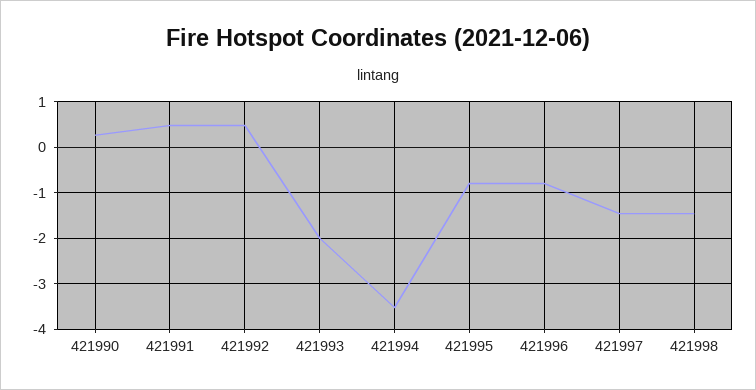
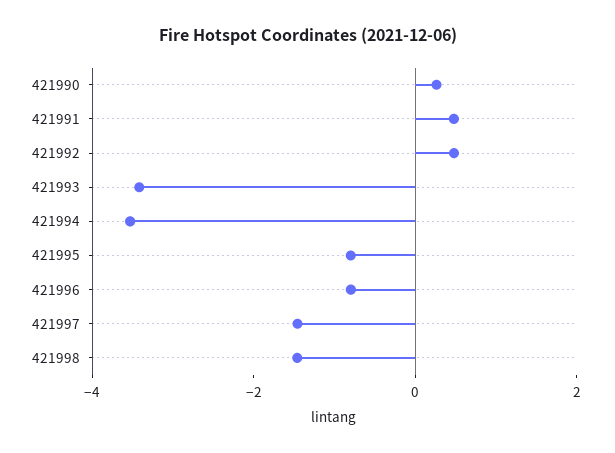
  {
    "421990": 0.2,
    "421991": 0.4,
    "421992": 0.4,
-   "421993": -2,
+   "421993": -3.5,
    "421994": -3.6,
    "421995": -0.8,
    "421996": -0.8,
    "421997": -1.4,
    "421998": -1.4
  }

